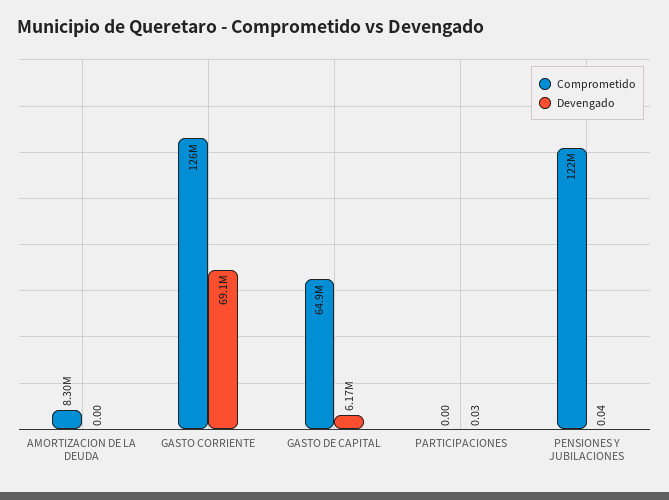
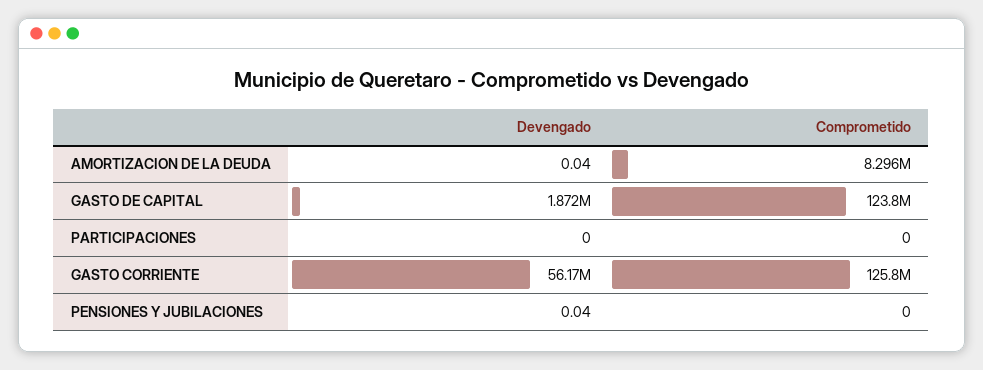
  {
    "Comprometido": {
      "AMORTIZACION DE LA DEUDA": 8296000,
      "GASTO CORRIENTE": 125800000,
-     "GASTO DE CAPITAL": 64900000,
+     "GASTO DE CAPITAL": 123800000,
      "PARTICIPACIONES": 0,
-     "PENSIONES Y JUBILACIONES": 122000000
+     "PENSIONES Y JUBILACIONES": 0
    },
    "Devengado": {
-     "AMORTIZACION DE LA DEUDA": 0,
+     "AMORTIZACION DE LA DEUDA": 0.04,
-     "GASTO CORRIENTE": 69100000,
+     "GASTO CORRIENTE": 56170000,
-     "GASTO DE CAPITAL": 6170000,
+     "GASTO DE CAPITAL": 1872000,
-     "PARTICIPACIONES": 0.03,
+     "PARTICIPACIONES": 0,
      "PENSIONES Y JUBILACIONES": 0.04
    }
  }

